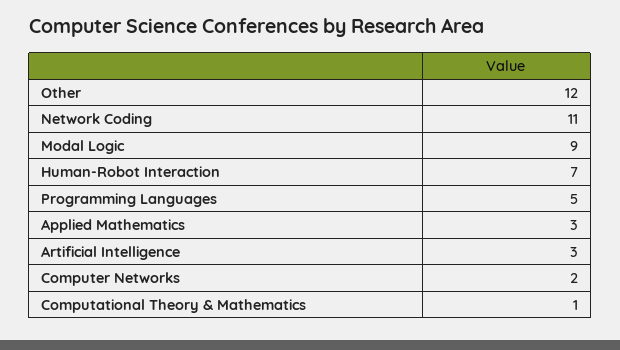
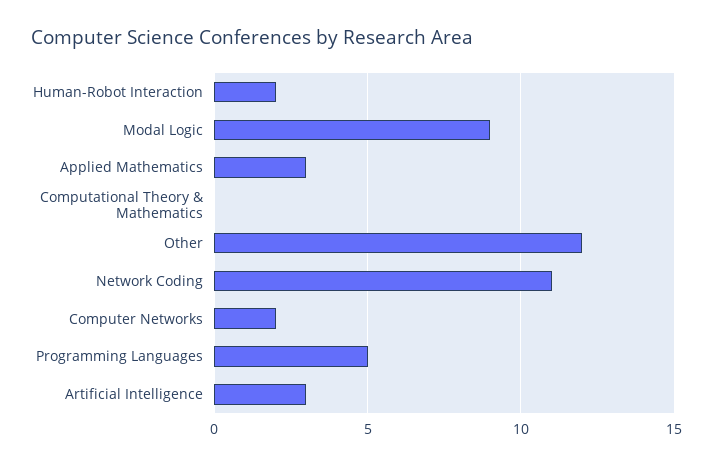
  {
    "Other": 12,
    "Network Coding": 11,
    "Modal Logic": 9,
-   "Human-Robot Interaction": 7,
+   "Human-Robot Interaction": 2,
    "Programming Languages": 5,
    "Applied Mathematics": 3,
    "Artificial Intelligence": 3,
    "Computer Networks": 2,
-   "Computational Theory & Mathematics": 1
+   "Computational Theory & Mathematics": 0
  }

